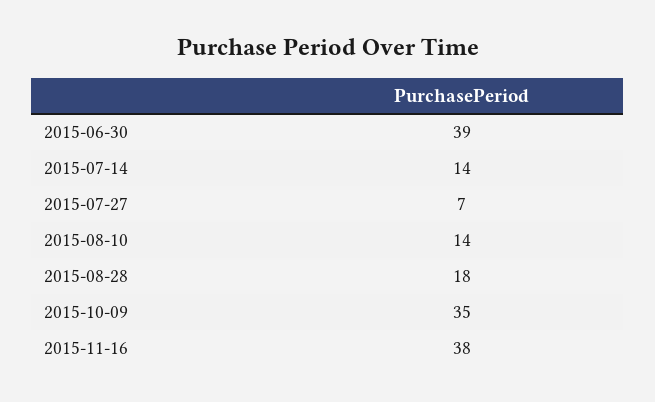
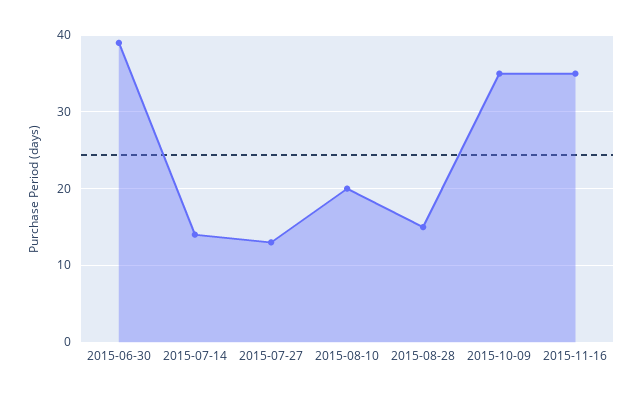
  {
    "2015-06-30": 39,
    "2015-07-14": 14,
-   "2015-07-27": 7,
+   "2015-07-27": 13,
-   "2015-08-10": 14,
+   "2015-08-10": 20,
-   "2015-08-28": 18,
+   "2015-08-28": 15,
    "2015-10-09": 35,
-   "2015-11-16": 38
+   "2015-11-16": 35
  }

